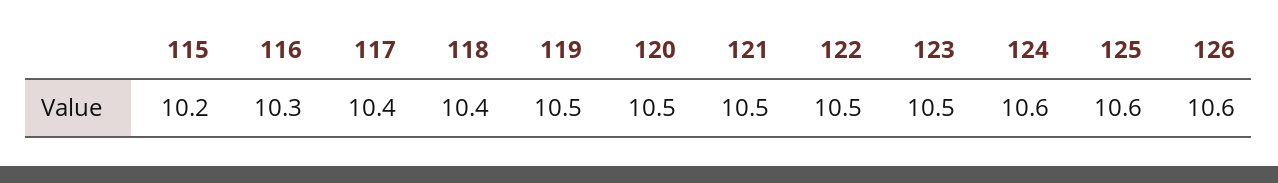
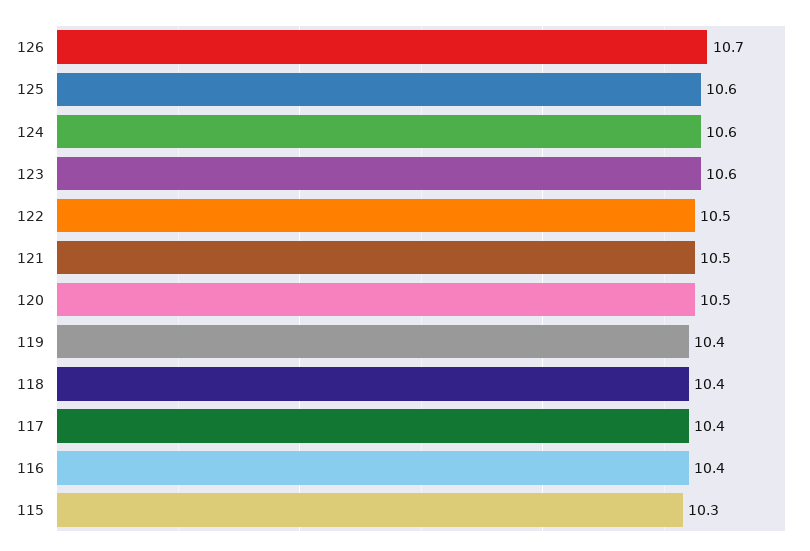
  {
-   "115": 10.2,
+   "115": 10.3,
-   "116": 10.3,
+   "116": 10.4,
    "117": 10.4,
    "118": 10.4,
-   "119": 10.5,
+   "119": 10.4,
    "120": 10.5,
    "121": 10.5,
    "122": 10.5,
-   "123": 10.5,
+   "123": 10.6,
    "124": 10.6,
    "125": 10.6,
-   "126": 10.6
+   "126": 10.7
  }

